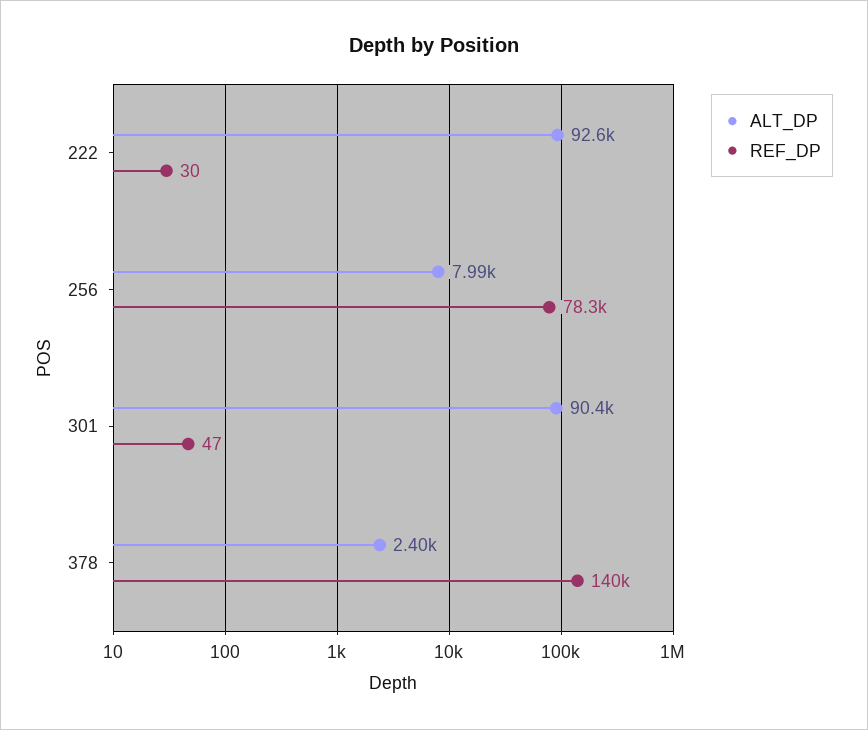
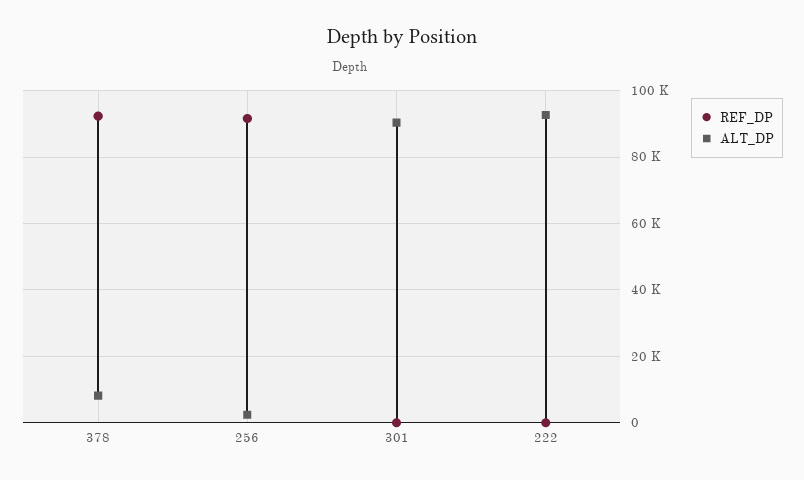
  {
    "ALT_DP": {
      "222": 92600,
-     "256": 7990,
+     "256": 2000,
      "301": 90400,
-     "378": 2400
+     "378": 8000
    },
    "REF_DP": {
      "222": 30,
-     "256": 78300,
+     "256": 92000,
      "301": 47,
-     "378": 140000
+     "378": 92000
    }
  }

